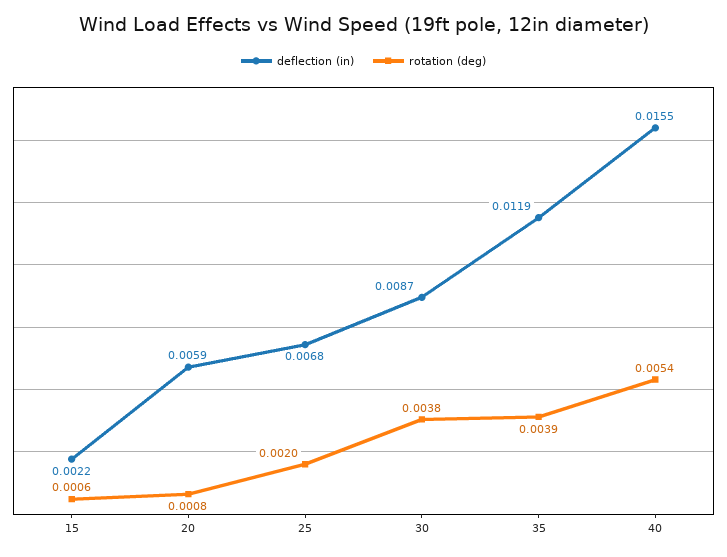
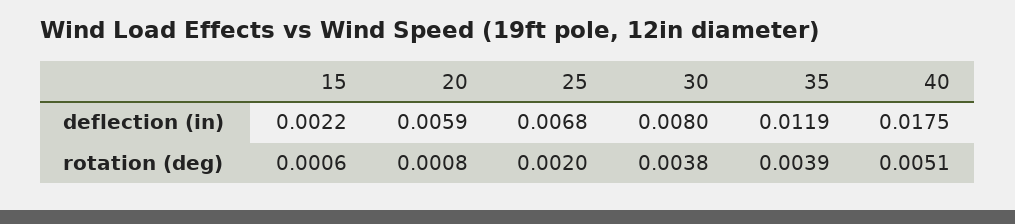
  {
    "deflection (in)": {
      "15": 0.0022,
      "20": 0.0059,
      "25": 0.0068,
-     "30": 0.0087,
+     "30": 0.008,
      "35": 0.0119,
-     "40": 0.0155
+     "40": 0.0175
    },
    "rotation (deg)": {
      "15": 0.0006,
      "20": 0.0008,
      "25": 0.002,
      "30": 0.0038,
      "35": 0.0039,
-     "40": 0.0054
+     "40": 0.0051
    }
  }

